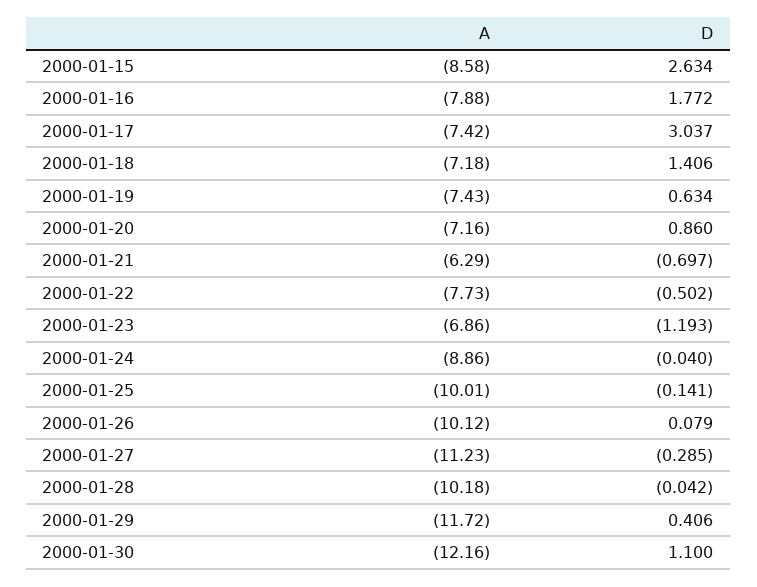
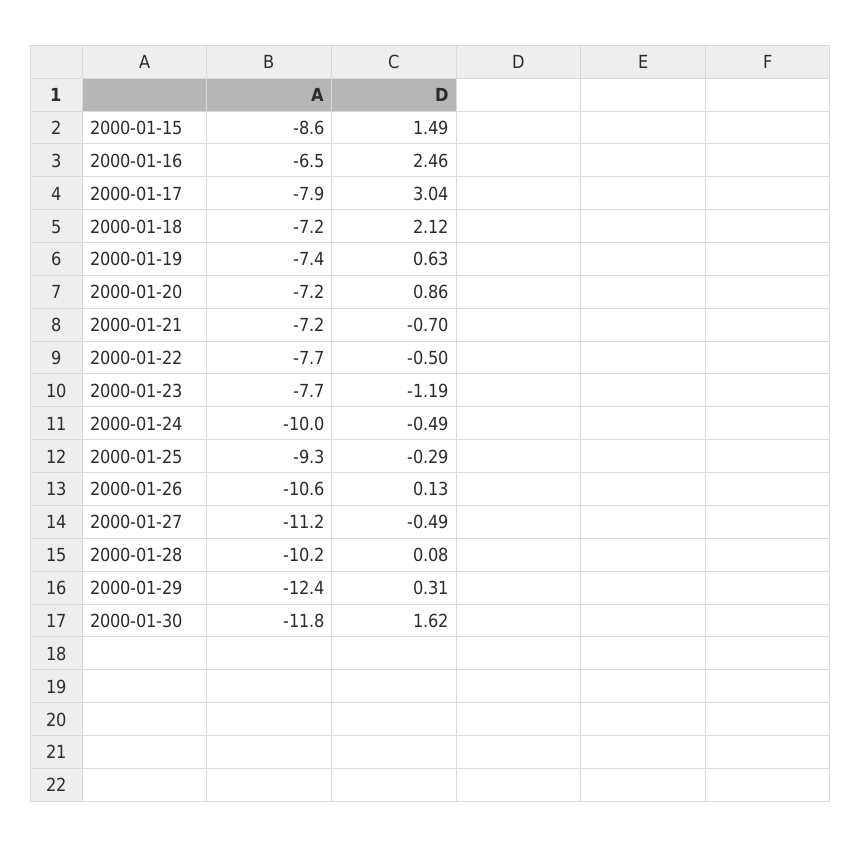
  {
    "A": {
      "2000-01-15": -8.58,
-     "2000-01-16": -7.88,
+     "2000-01-16": -6.5,
-     "2000-01-17": -7.42,
+     "2000-01-17": -7.9,
      "2000-01-18": -7.18,
      "2000-01-19": -7.43,
      "2000-01-20": -7.16,
-     "2000-01-21": -6.29,
+     "2000-01-21": -7.2,
      "2000-01-22": -7.73,
-     "2000-01-23": -6.86,
+     "2000-01-23": -7.7,
-     "2000-01-24": -8.86,
+     "2000-01-24": -10,
-     "2000-01-25": -10.01,
+     "2000-01-25": -9.3,
-     "2000-01-26": -10.12,
+     "2000-01-26": -10.6,
      "2000-01-27": -11.23,
      "2000-01-28": -10.18,
-     "2000-01-29": -11.72,
+     "2000-01-29": -12.4,
-     "2000-01-30": -12.16
+     "2000-01-30": -11.8
    },
    "D": {
-     "2000-01-15": 2.634,
+     "2000-01-15": 1.49,
-     "2000-01-16": 1.772,
+     "2000-01-16": 2.46,
      "2000-01-17": 3.037,
-     "2000-01-18": 1.406,
+     "2000-01-18": 2.12,
      "2000-01-19": 0.634,
      "2000-01-20": 0.86,
      "2000-01-21": -0.697,
      "2000-01-22": -0.502,
      "2000-01-23": -1.193,
-     "2000-01-24": -0.04,
+     "2000-01-24": -0.49,
-     "2000-01-25": -0.141,
+     "2000-01-25": -0.29,
-     "2000-01-26": 0.079,
+     "2000-01-26": 0.13,
-     "2000-01-27": -0.285,
+     "2000-01-27": -0.49,
-     "2000-01-28": -0.042,
+     "2000-01-28": 0.08,
-     "2000-01-29": 0.406,
+     "2000-01-29": 0.31,
-     "2000-01-30": 1.1
+     "2000-01-30": 1.62
    }
  }

